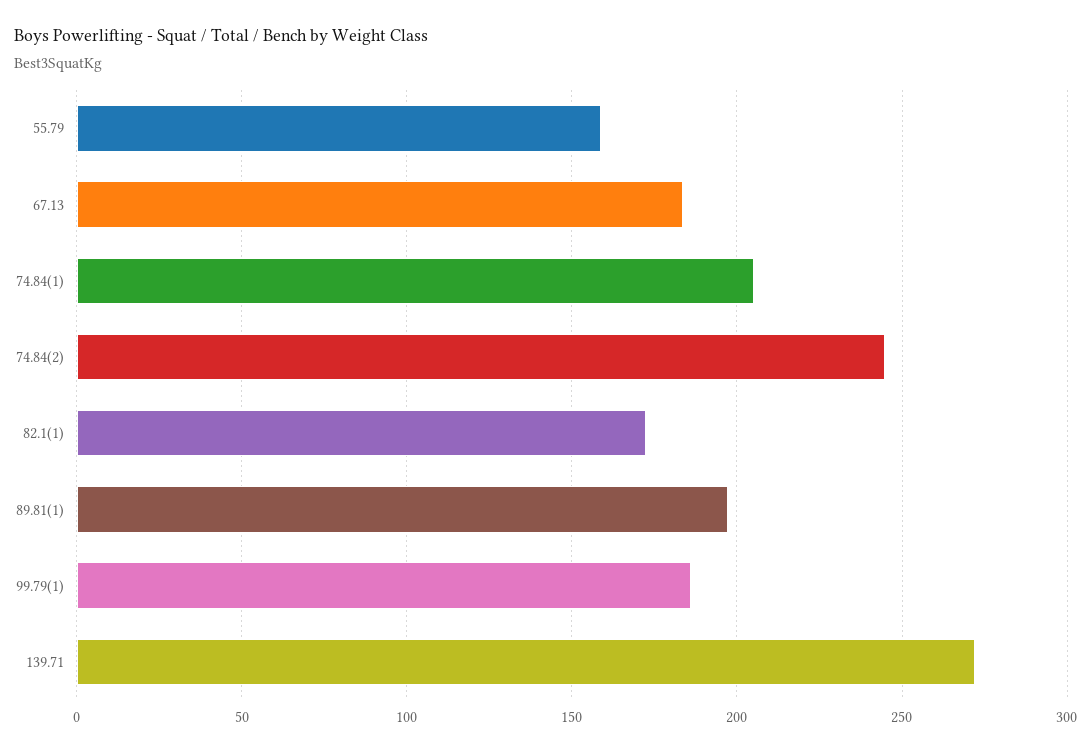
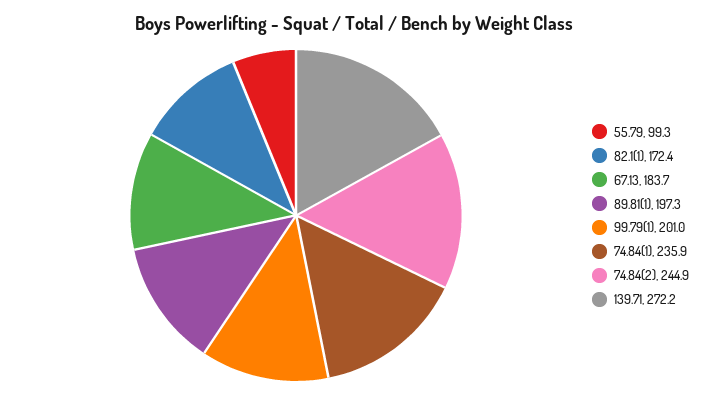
  {
-   "55.79": 160,
+   "55.79": 99.3,
    "67.13": 183.7,
-   "74.84(1)": 205,
+   "74.84(1)": 235.9,
    "74.84(2)": 244.9,
    "82.1(1)": 172.4,
    "89.81(1)": 197.3,
-   "99.79(1)": 185,
+   "99.79(1)": 201,
    "139.71": 272.2
  }

